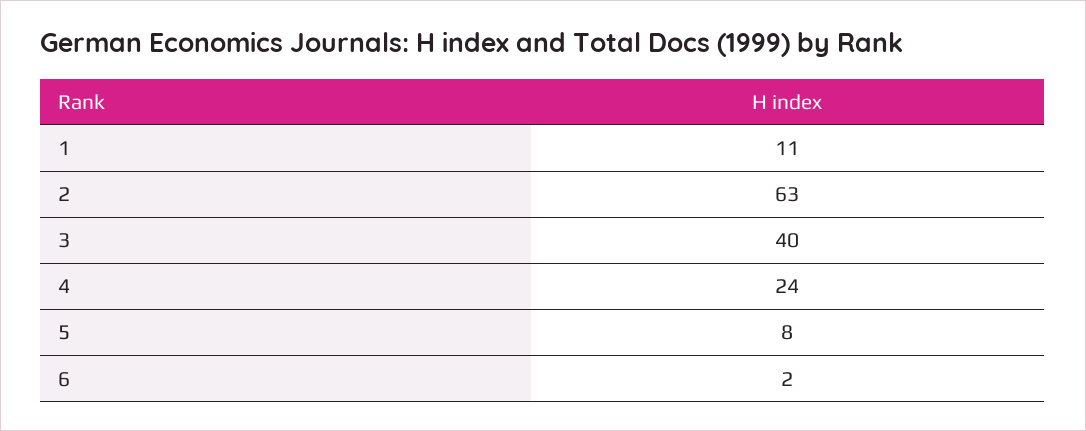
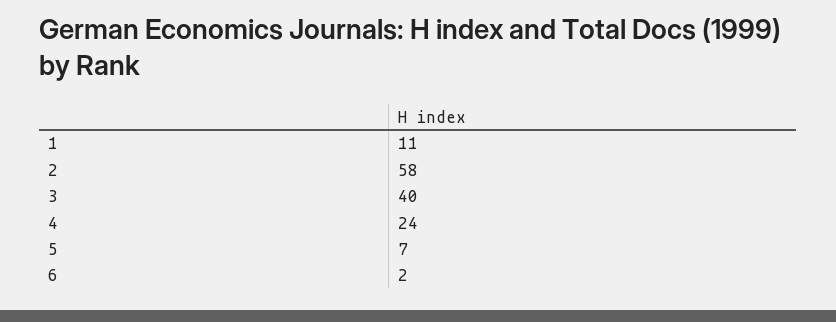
  {
    "1": 11,
-   "2": 63,
+   "2": 58,
    "3": 40,
    "4": 24,
-   "5": 8,
+   "5": 7,
    "6": 2
  }

